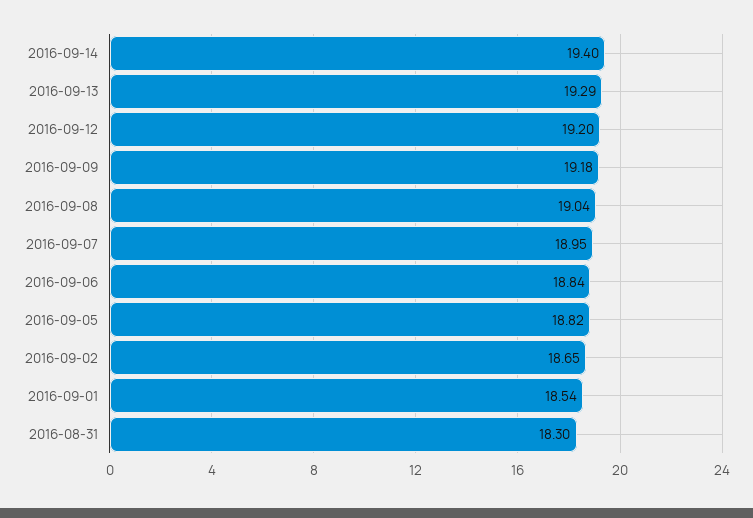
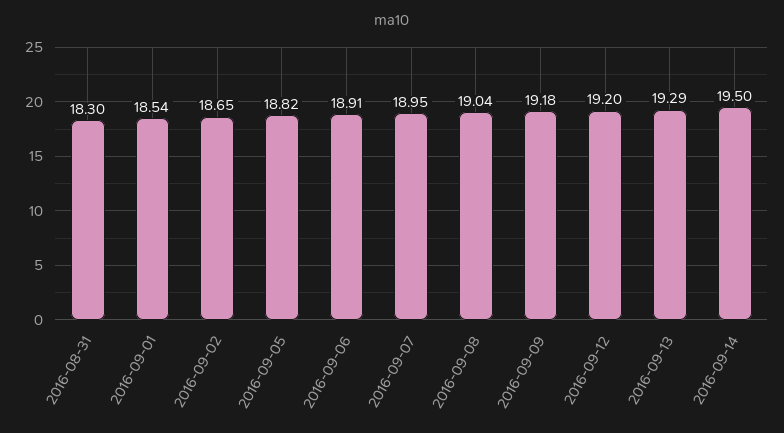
  {
-   "2016-09-14": 19.4,
+   "2016-09-14": 19.5,
    "2016-09-13": 19.29,
    "2016-09-12": 19.2,
    "2016-09-09": 19.18,
    "2016-09-08": 19.04,
    "2016-09-07": 18.95,
-   "2016-09-06": 18.84,
+   "2016-09-06": 18.91,
    "2016-09-05": 18.82,
    "2016-09-02": 18.65,
    "2016-09-01": 18.54,
    "2016-08-31": 18.3
  }

